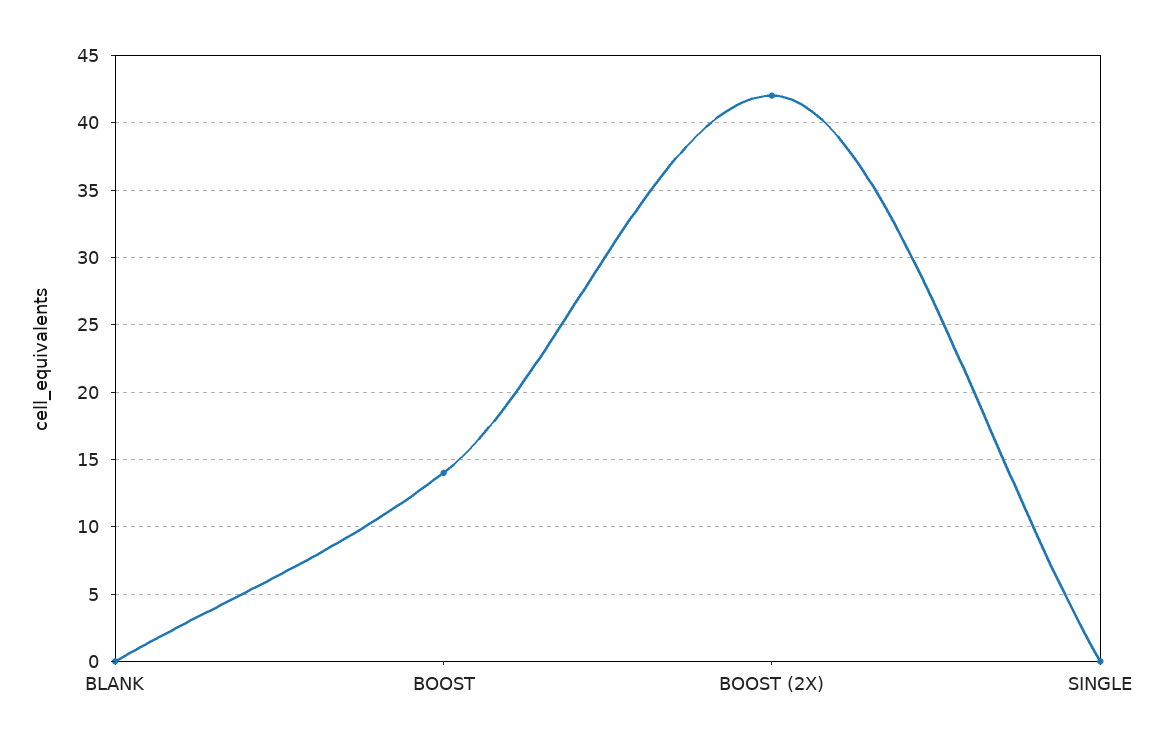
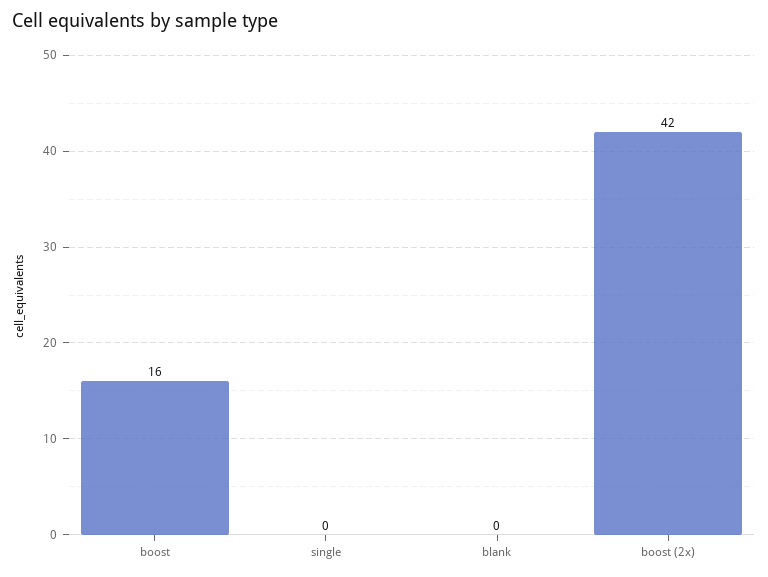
  {
    "BLANK": 0,
-   "BOOST": 14,
+   "BOOST": 16,
    "BOOST (2X)": 42,
    "SINGLE": 0
  }

